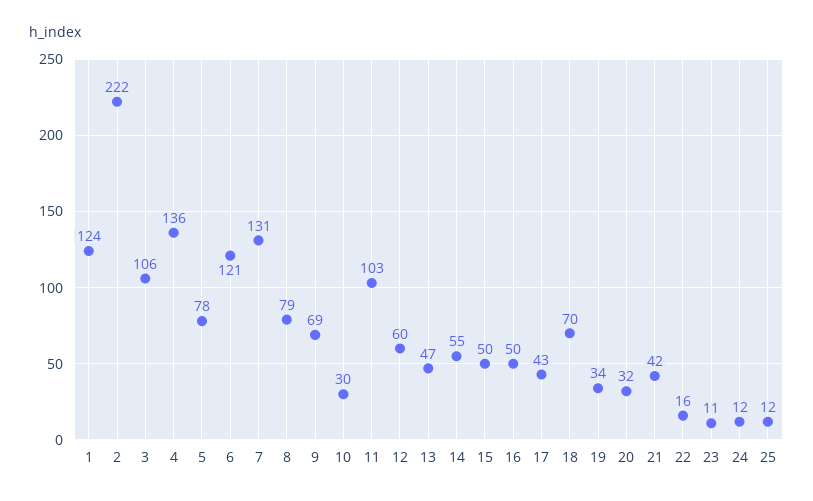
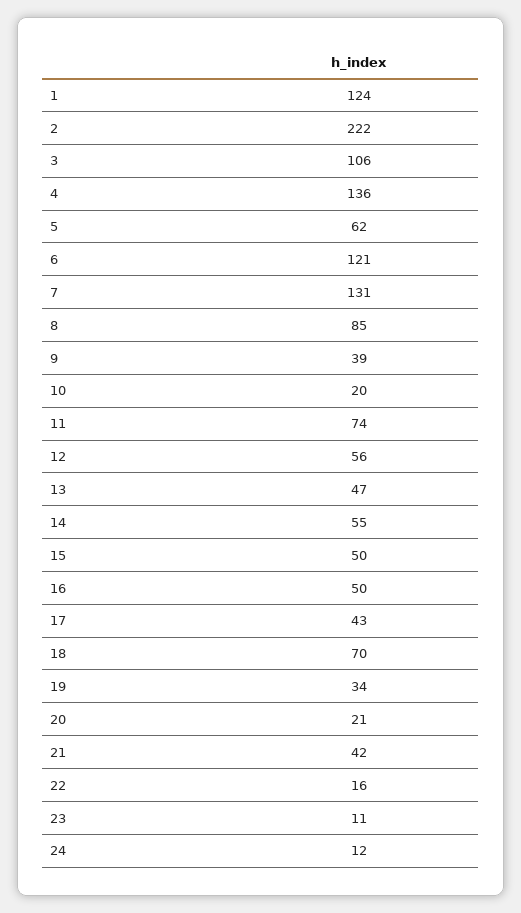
  {
    "1": 124,
    "2": 222,
    "3": 106,
    "4": 136,
-   "5": 78,
+   "5": 62,
    "6": 121,
    "7": 131,
-   "8": 79,
+   "8": 85,
-   "9": 69,
+   "9": 39,
-   "10": 30,
+   "10": 20,
-   "11": 103,
+   "11": 74,
-   "12": 60,
+   "12": 56,
    "13": 47,
    "14": 55,
    "15": 50,
    "16": 50,
    "17": 43,
    "18": 70,
    "19": 34,
-   "20": 32,
+   "20": 21,
    "21": 42,
    "22": 16,
    "23": 11,
-   "24": 12,
+   "24": 12
-   "25": 12
  }

